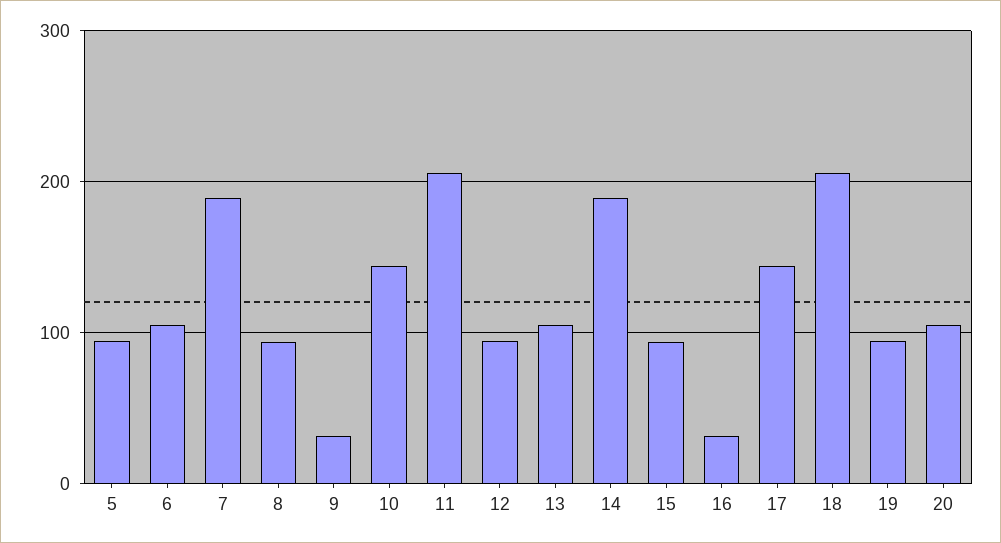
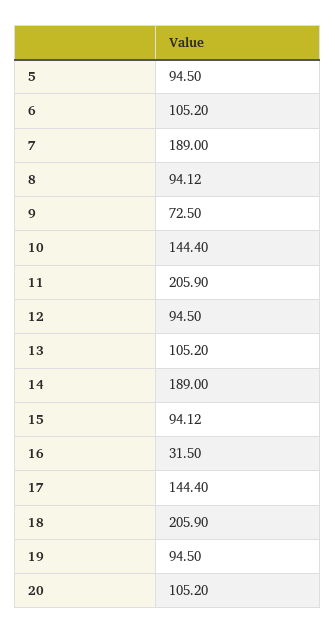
  {
    "5": 94.5,
    "6": 105.2,
    "7": 189,
    "8": 94.12,
-   "9": 30,
+   "9": 72.5,
    "10": 144.4,
    "11": 205.9,
    "12": 94.5,
    "13": 105.2,
    "14": 189,
    "15": 94.12,
    "16": 31.5,
    "17": 144.4,
    "18": 205.9,
    "19": 94.5,
    "20": 105.2
  }

